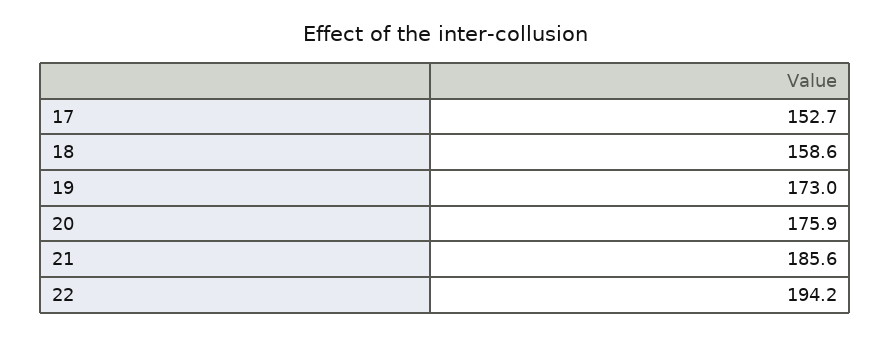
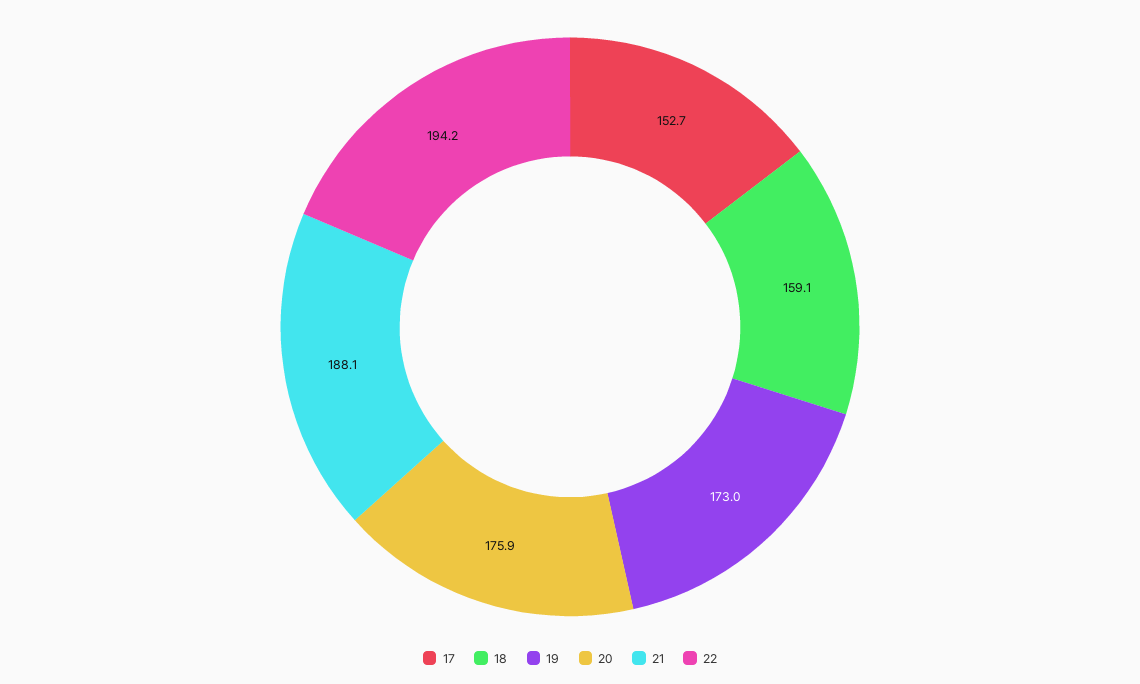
  {
    "17": 152.7,
-   "18": 158.6,
+   "18": 159.1,
    "19": 173,
    "20": 175.9,
-   "21": 185.6,
+   "21": 188.1,
    "22": 194.2
  }

